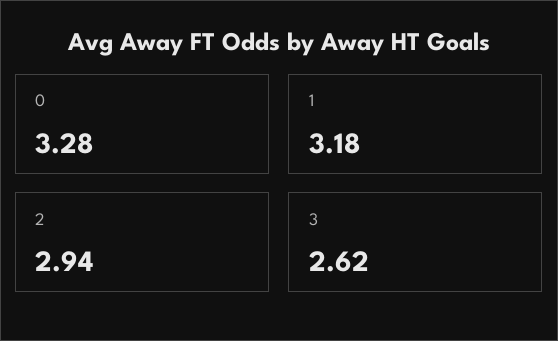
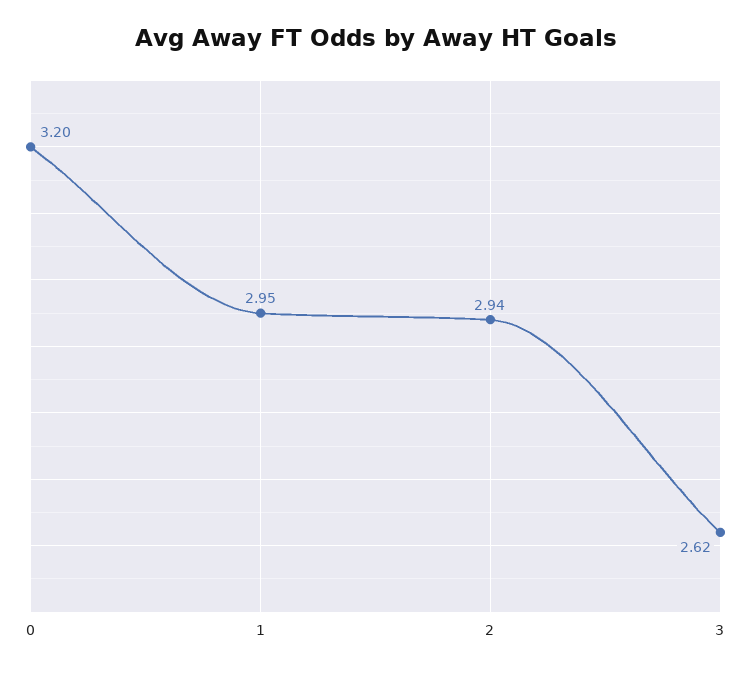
  {
-   "0": 3.28,
+   "0": 3.2,
-   "1": 3.18,
+   "1": 2.95,
    "2": 2.94,
    "3": 2.62
  }

